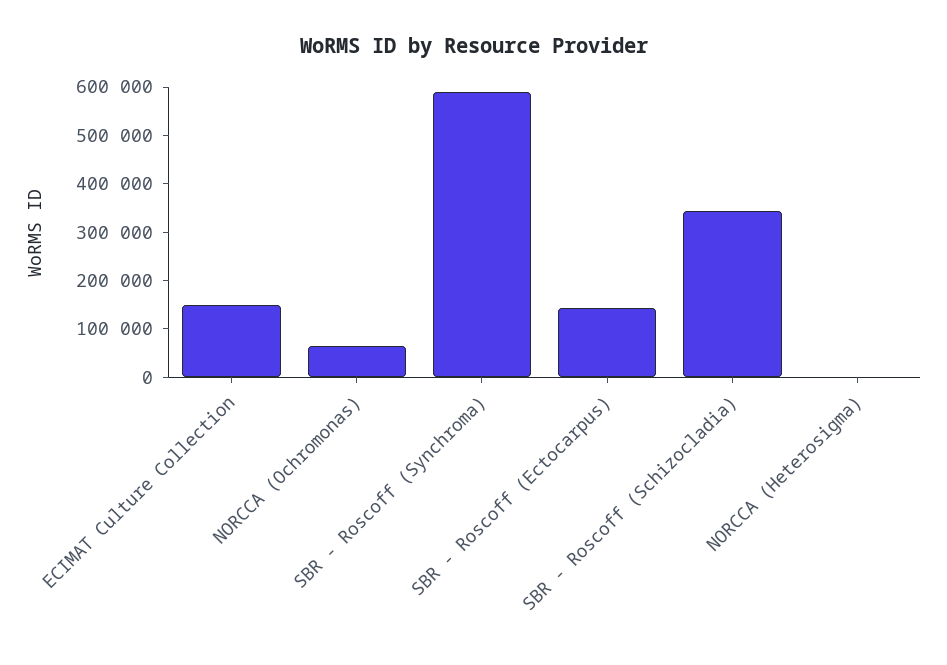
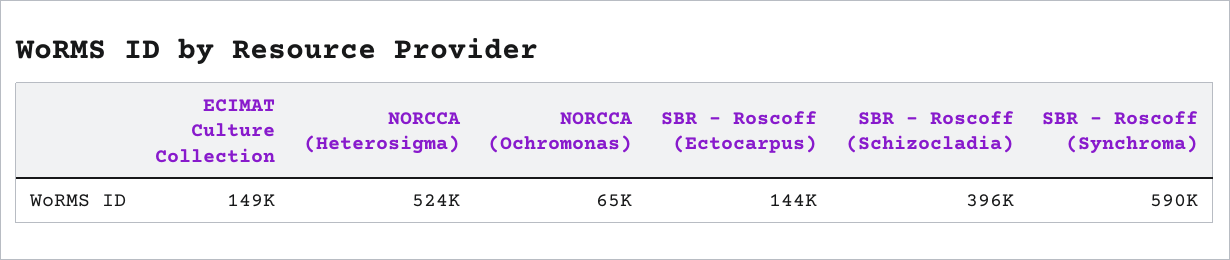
  {
    "ECIMAT Culture Collection": 149000,
    "NORCCA (Ochromonas)": 65000,
    "SBR - Roscoff (Synchroma)": 590000,
    "SBR - Roscoff (Ectocarpus)": 144000,
-   "SBR - Roscoff (Schizocladia)": 340000,
+   "SBR - Roscoff (Schizocladia)": 396000,
-   "NORCCA (Heterosigma)": 0
+   "NORCCA (Heterosigma)": 524000
  }

